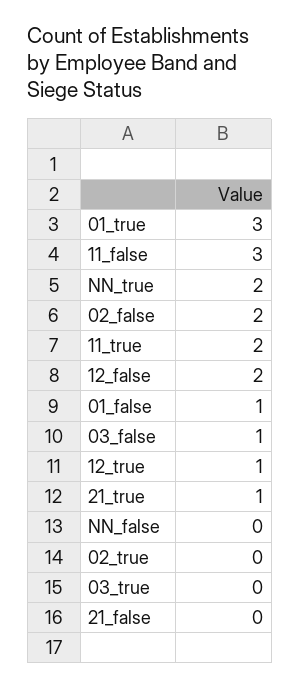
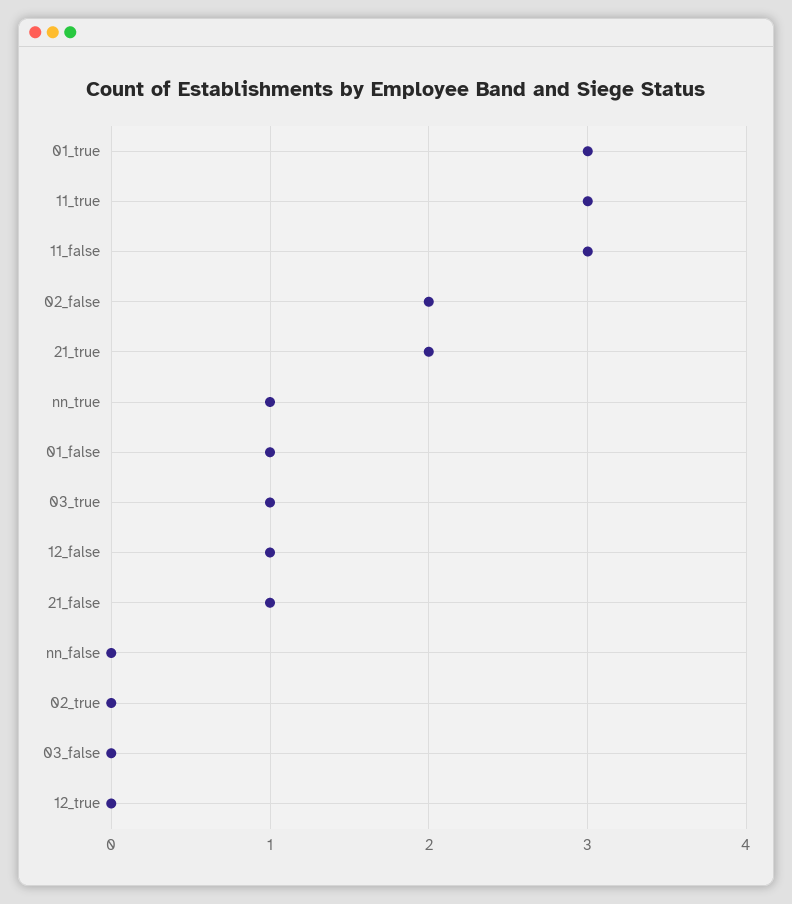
  {
    "01_true": 3,
    "11_false": 3,
-   "NN_true": 2,
+   "NN_true": 1,
    "02_false": 2,
-   "11_true": 2,
+   "11_true": 3,
-   "12_false": 2,
+   "12_false": 1,
    "01_false": 1,
-   "03_false": 1,
+   "03_false": 0,
-   "12_true": 1,
+   "12_true": 0,
-   "21_true": 1,
+   "21_true": 2,
    "NN_false": 0,
    "02_true": 0,
-   "03_true": 0,
+   "03_true": 1,
-   "21_false": 0
+   "21_false": 1
  }

